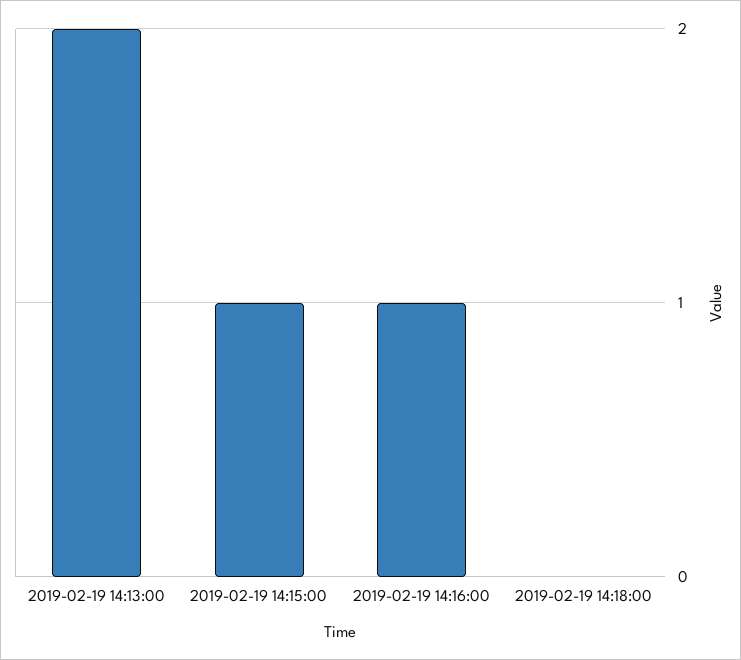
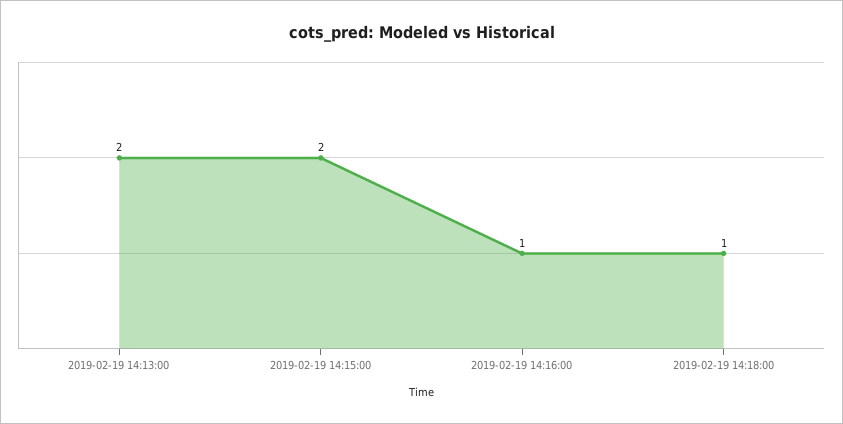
  {
    "2019-02-19 14:13:00": 2,
-   "2019-02-19 14:15:00": 1,
+   "2019-02-19 14:15:00": 2,
    "2019-02-19 14:16:00": 1,
-   "2019-02-19 14:18:00": 0
+   "2019-02-19 14:18:00": 1
  }

